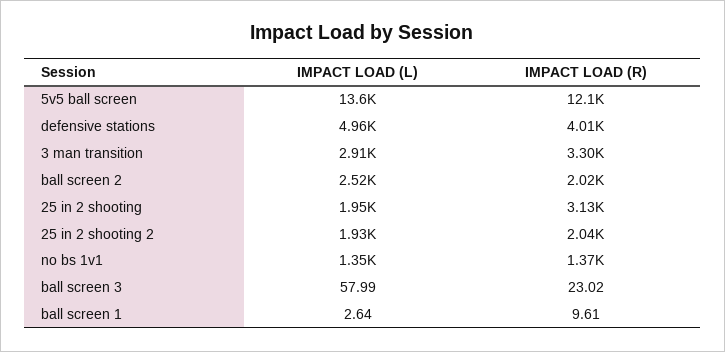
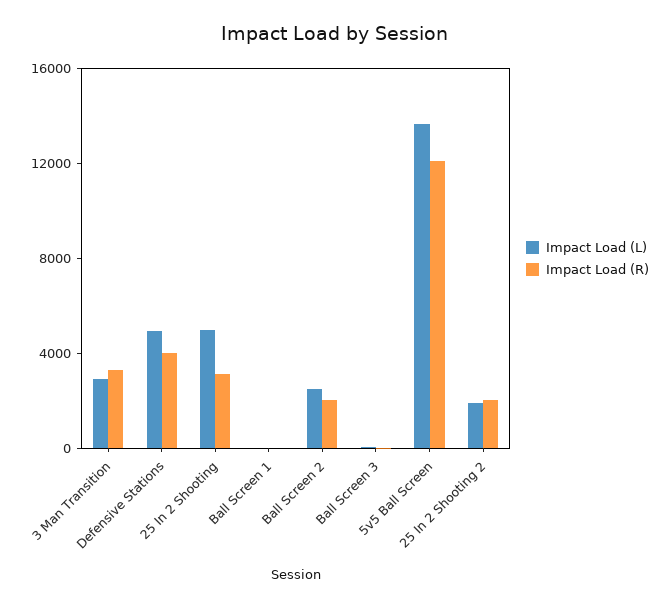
  {
    "IMPACT LOAD (L)": {
      "5v5 ball screen": 13600,
      "defensive stations": 4960,
      "3 man transition": 2910,
      "ball screen 2": 2520,
-     "25 in 2 shooting": 1950,
+     "25 in 2 shooting": 5000,
      "25 in 2 shooting 2": 1930,
-     "no bs 1v1": 1350,
      "ball screen 3": 57.99,
      "ball screen 1": 2.64
    },
    "IMPACT LOAD (R)": {
      "5v5 ball screen": 12100,
      "defensive stations": 4010,
      "3 man transition": 3300,
      "ball screen 2": 2020,
      "25 in 2 shooting": 3130,
      "25 in 2 shooting 2": 2040,
-     "no bs 1v1": 1370,
      "ball screen 3": 23.02,
      "ball screen 1": 9.61
    }
  }

